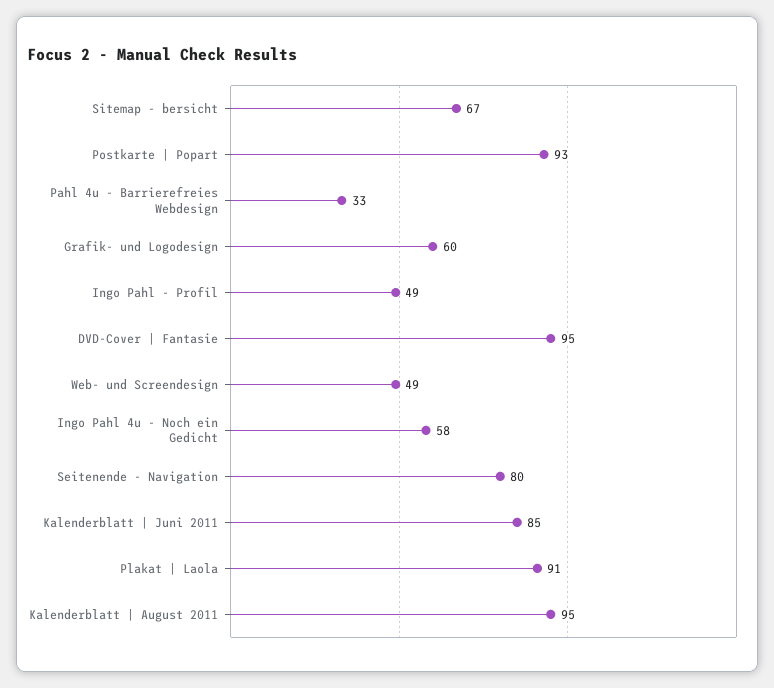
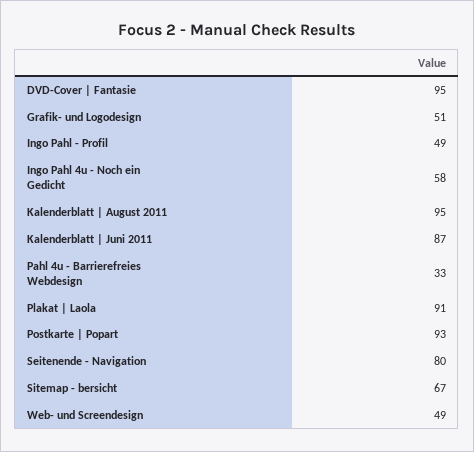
  {
    "Sitemap - bersicht": 67,
    "Postkarte | Popart": 93,
    "Pahl 4u - Barrierefreies Webdesign": 33,
-   "Grafik- und Logodesign": 60,
+   "Grafik- und Logodesign": 51,
    "Ingo Pahl - Profil": 49,
    "DVD-Cover | Fantasie": 95,
    "Web- und Screendesign": 49,
    "Ingo Pahl 4u - Noch ein Gedicht": 58,
    "Seitenende - Navigation": 80,
-   "Kalenderblatt | Juni 2011": 85,
+   "Kalenderblatt | Juni 2011": 87,
    "Plakat | Laola": 91,
    "Kalenderblatt | August 2011": 95
  }

